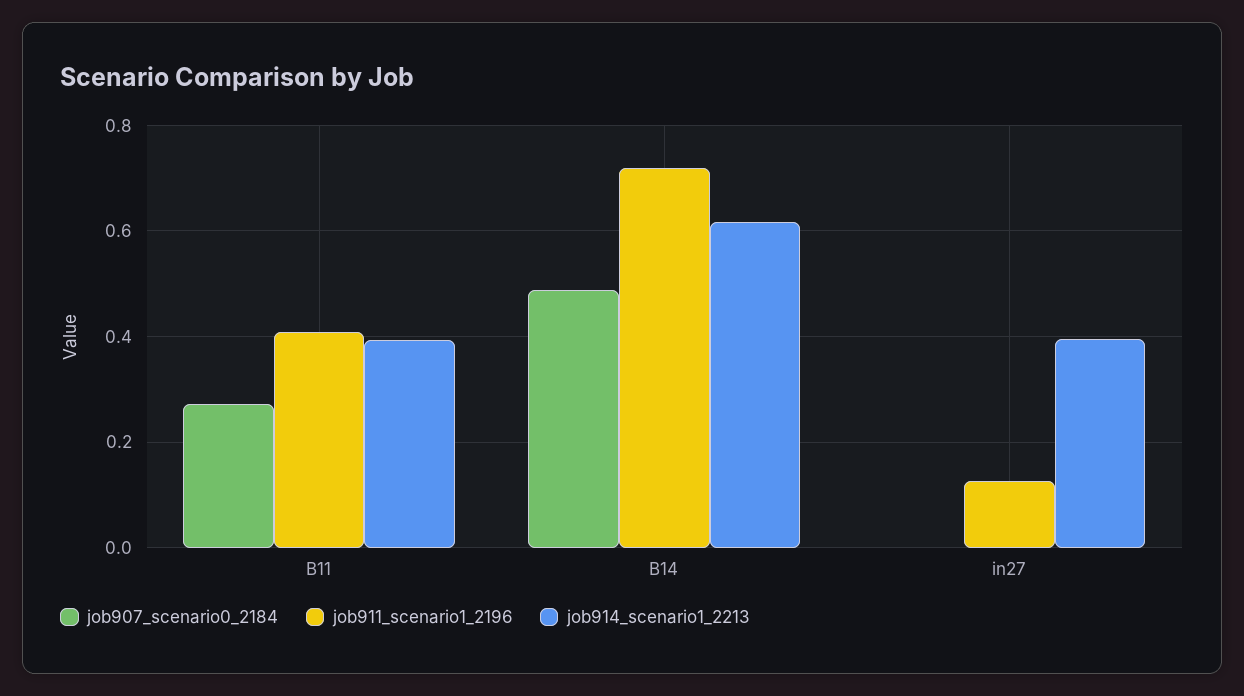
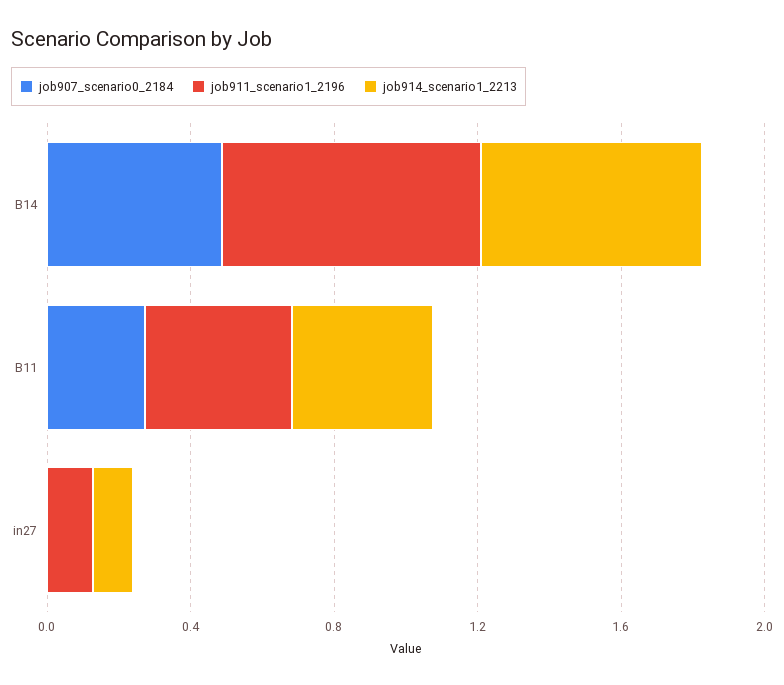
  {
    "job907_scenario0_2184": {
      "B11": 0.28,
      "B14": 0.48,
      "in27": 0
    },
    "job911_scenario1_2196": {
      "B11": 0.4,
      "B14": 0.72,
      "in27": 0.12
    },
    "job914_scenario1_2213": {
      "B11": 0.4,
      "B14": 0.62,
-     "in27": 0.4
+     "in27": 0.1
    }
  }

